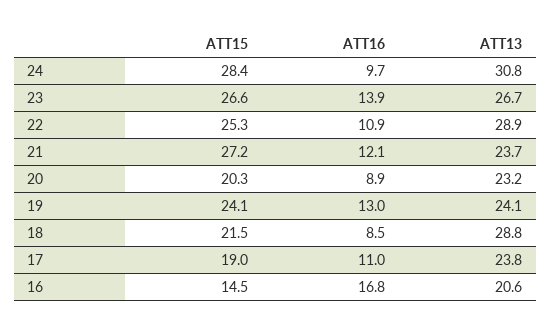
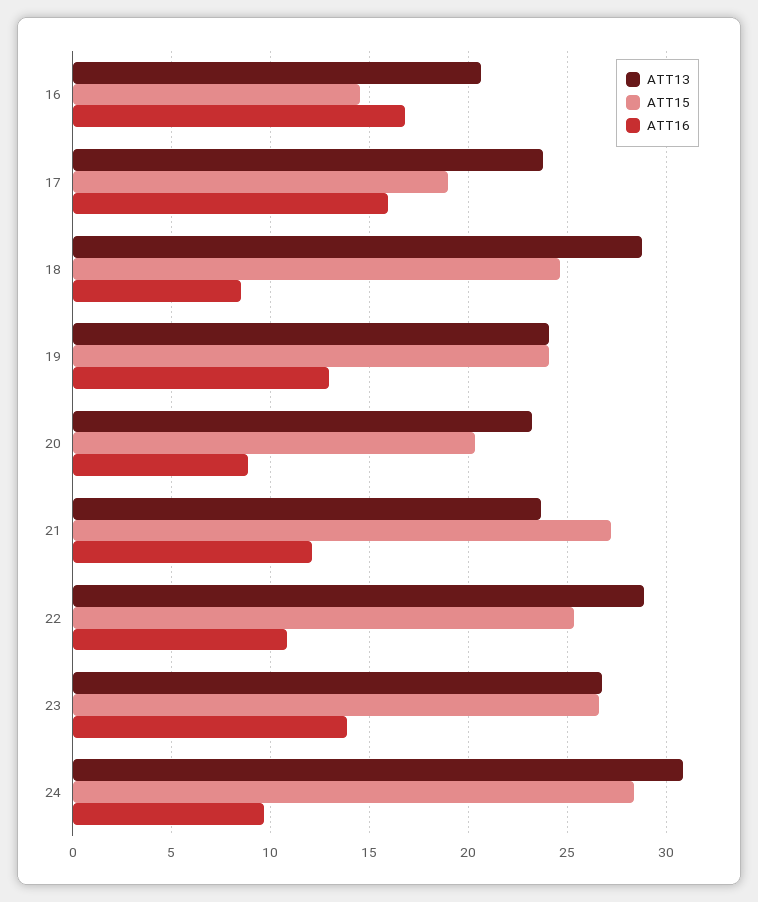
  {
    "ATT15": {
      "24": 28.4,
      "23": 26.6,
      "22": 25.3,
      "21": 27.2,
      "20": 20.3,
      "19": 24.1,
-     "18": 21.5,
+     "18": 24.5,
      "17": 19,
      "16": 14.5
    },
    "ATT16": {
      "24": 9.7,
      "23": 13.9,
      "22": 10.9,
      "21": 12.1,
      "20": 8.9,
      "19": 13,
      "18": 8.5,
-     "17": 11,
+     "17": 16,
      "16": 16.8
    },
    "ATT13": {
      "24": 30.8,
      "23": 26.7,
      "22": 28.9,
      "21": 23.7,
      "20": 23.2,
      "19": 24.1,
      "18": 28.8,
      "17": 23.8,
      "16": 20.6
    }
  }

